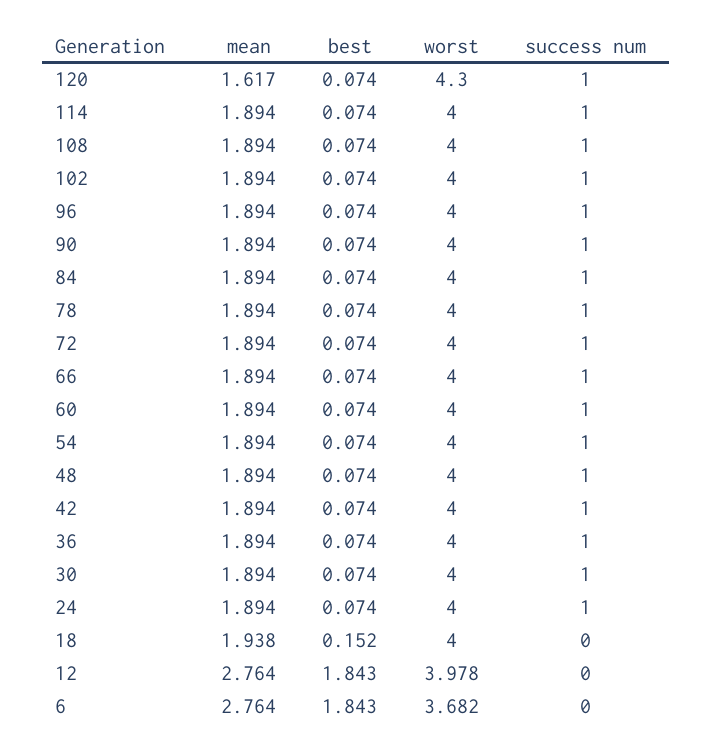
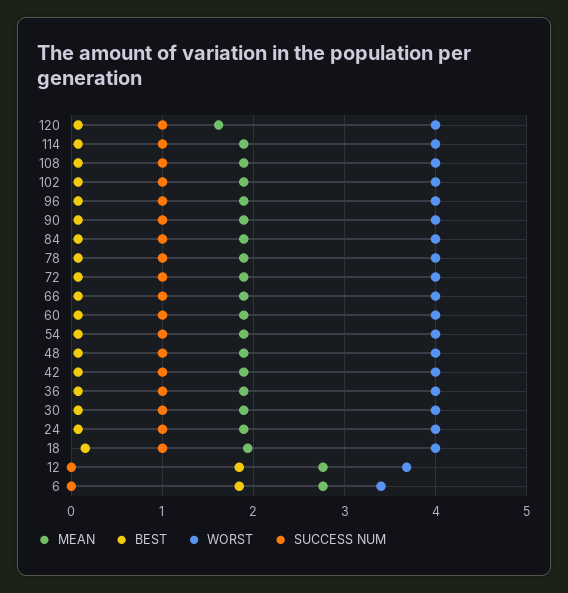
  {
    "mean": {
      "120": 1.617,
      "114": 1.894,
      "108": 1.894,
      "102": 1.894,
      "96": 1.894,
      "90": 1.894,
      "84": 1.894,
      "78": 1.894,
      "72": 1.894,
      "66": 1.894,
      "60": 1.894,
      "54": 1.894,
      "48": 1.894,
      "42": 1.894,
      "36": 1.894,
      "30": 1.894,
      "24": 1.894,
      "18": 1.938,
      "12": 2.764,
      "6": 2.764
    },
    "best": {
      "120": 0.074,
      "114": 0.074,
      "108": 0.074,
      "102": 0.074,
      "96": 0.074,
      "90": 0.074,
      "84": 0.074,
      "78": 0.074,
      "72": 0.074,
      "66": 0.074,
      "60": 0.074,
      "54": 0.074,
      "48": 0.074,
      "42": 0.074,
      "36": 0.074,
      "30": 0.074,
      "24": 0.074,
      "18": 0.152,
      "12": 1.843,
      "6": 1.843
    },
    "worst": {
-     "120": 4.3,
+     "120": 4,
      "114": 4,
      "108": 4,
      "102": 4,
      "96": 4,
      "90": 4,
      "84": 4,
      "78": 4,
      "72": 4,
      "66": 4,
      "60": 4,
      "54": 4,
      "48": 4,
      "42": 4,
      "36": 4,
      "30": 4,
      "24": 4,
      "18": 4,
-     "12": 3.978,
+     "12": 3.7,
-     "6": 3.682
+     "6": 3.4
    },
    "success num": {
      "120": 1,
      "114": 1,
      "108": 1,
      "102": 1,
      "96": 1,
      "90": 1,
      "84": 1,
      "78": 1,
      "72": 1,
      "66": 1,
      "60": 1,
      "54": 1,
      "48": 1,
      "42": 1,
      "36": 1,
      "30": 1,
      "24": 1,
-     "18": 0,
+     "18": 1,
      "12": 0,
      "6": 0
    }
  }

